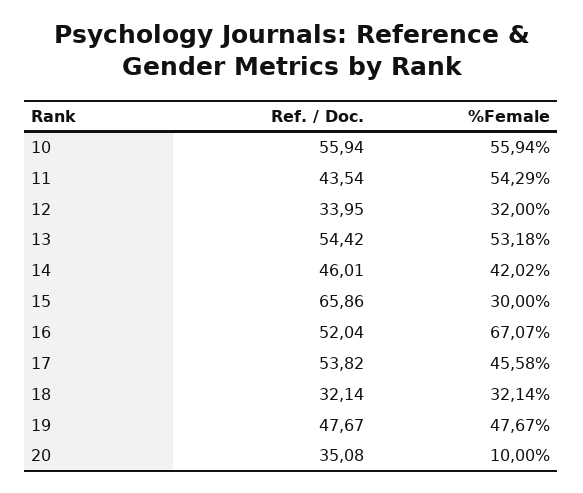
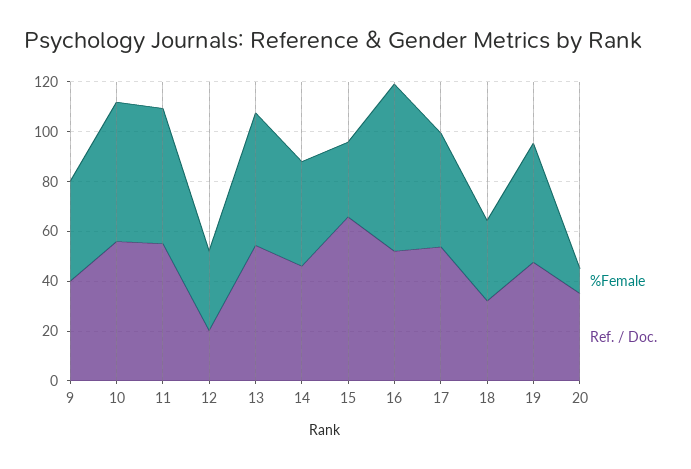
  {
    "Ref. / Doc.": {
      "10": 55.94,
-     "11": 43.54,
+     "11": 55,
-     "12": 33.95,
+     "12": 20,
      "13": 54.42,
      "14": 46.01,
      "15": 65.86,
      "16": 52.04,
      "17": 53.82,
      "18": 32.14,
      "19": 47.67,
-     "20": 35.08
+     "20": 35.08,
+     "9": 40
    },
    "%Female": {
      "10": 55.94,
      "11": 54.29,
      "12": 32,
      "13": 53.18,
      "14": 42.02,
      "15": 30,
      "16": 67.07,
      "17": 45.58,
      "18": 32.14,
      "19": 47.67,
-     "20": 10
+     "20": 10,
+     "9": 40
    }
  }

